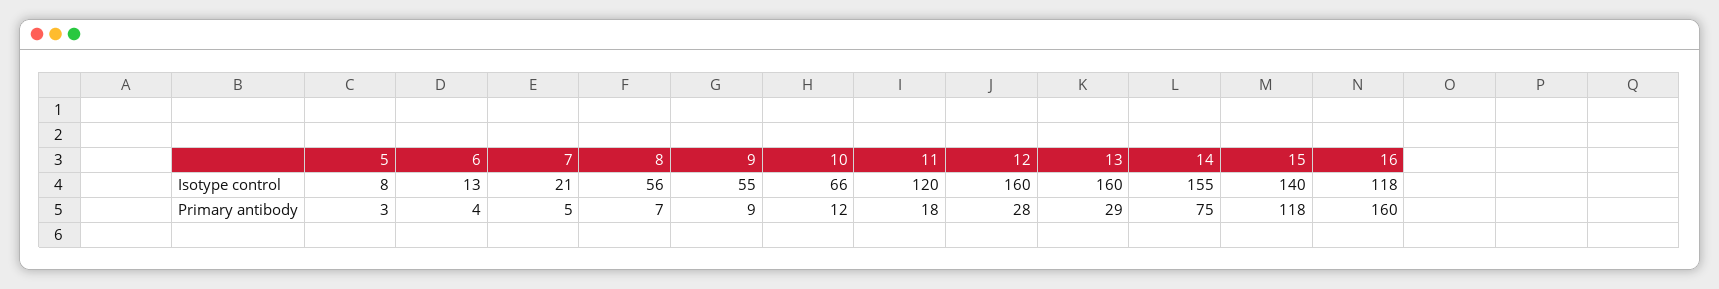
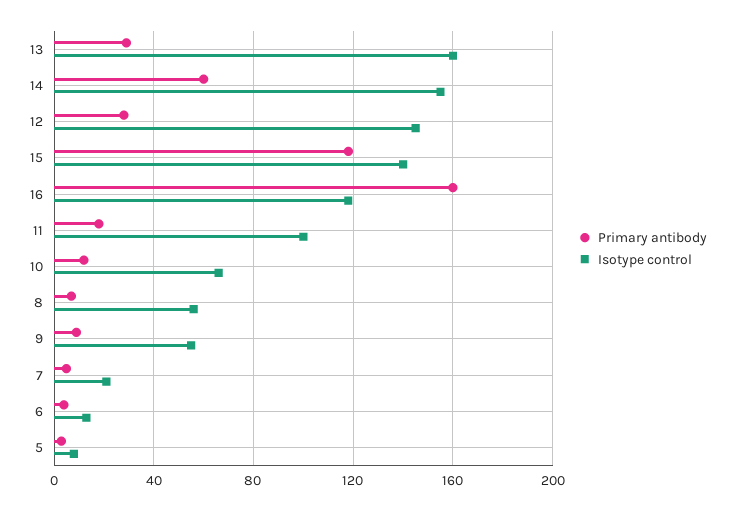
  {
    "Isotype control": {
      "5": 8,
      "6": 13,
      "7": 21,
      "8": 56,
      "9": 55,
      "10": 66,
-     "11": 120,
+     "11": 100,
-     "12": 160,
+     "12": 145,
      "13": 160,
      "14": 155,
      "15": 140,
      "16": 118
    },
    "Primary antibody": {
      "5": 3,
      "6": 4,
      "7": 5,
      "8": 7,
      "9": 9,
      "10": 12,
      "11": 18,
      "12": 28,
      "13": 29,
-     "14": 75,
+     "14": 60,
      "15": 118,
      "16": 160
    }
  }

